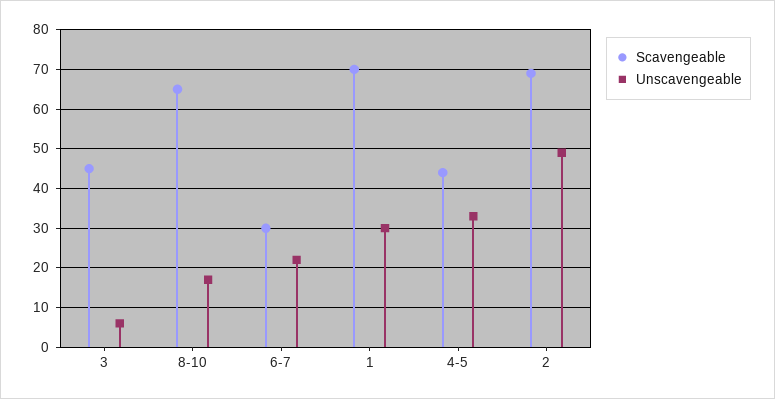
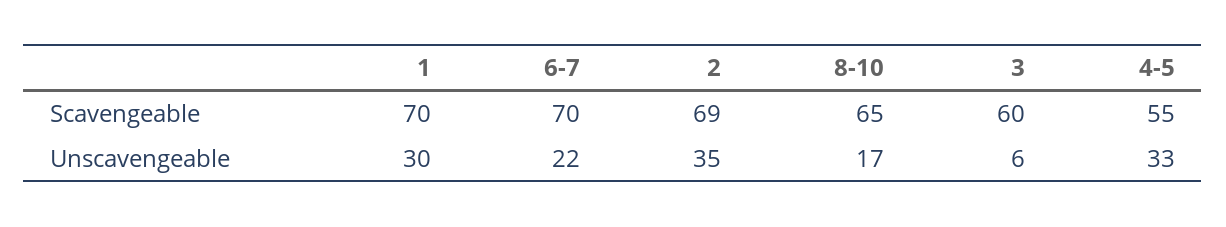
  {
    "Scavengeable": {
-     "3": 45,
+     "3": 60,
      "8-10": 65,
-     "6-7": 30,
+     "6-7": 70,
      "1": 70,
-     "4-5": 45,
+     "4-5": 55,
      "2": 69
    },
    "Unscavengeable": {
      "3": 6,
      "8-10": 17,
      "6-7": 22,
      "1": 30,
      "4-5": 33,
-     "2": 50
+     "2": 35
    }
  }

